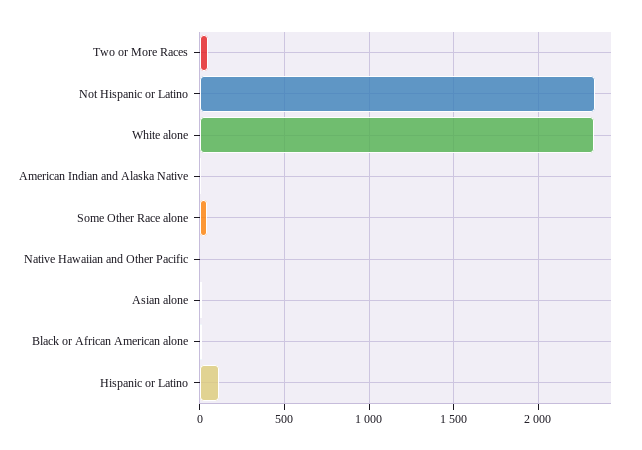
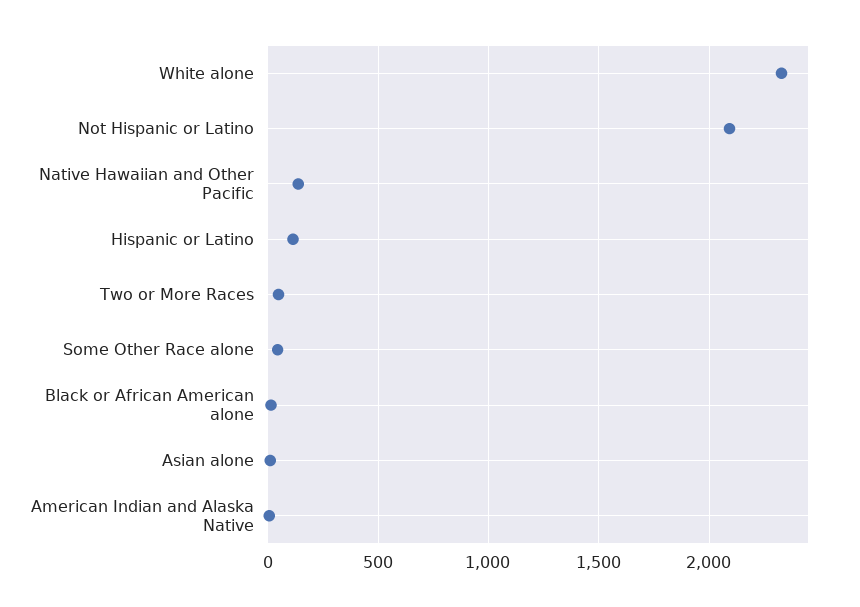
  {
    "Two or More Races": 50,
-   "Not Hispanic or Latino": 2350,
+   "Not Hispanic or Latino": 2100,
    "White alone": 2350,
    "American Indian and Alaska Native": 0,
    "Some Other Race alone": 50,
-   "Native Hawaiian and Other Pacific": 0,
+   "Native Hawaiian and Other Pacific": 150,
    "Asian alone": 0,
    "Black or African American alone": 0,
    "Hispanic or Latino": 100
  }

